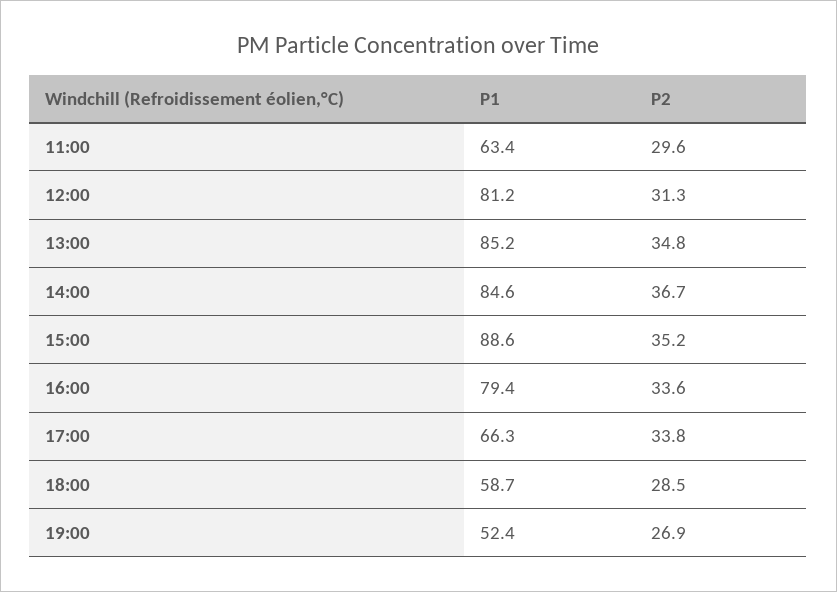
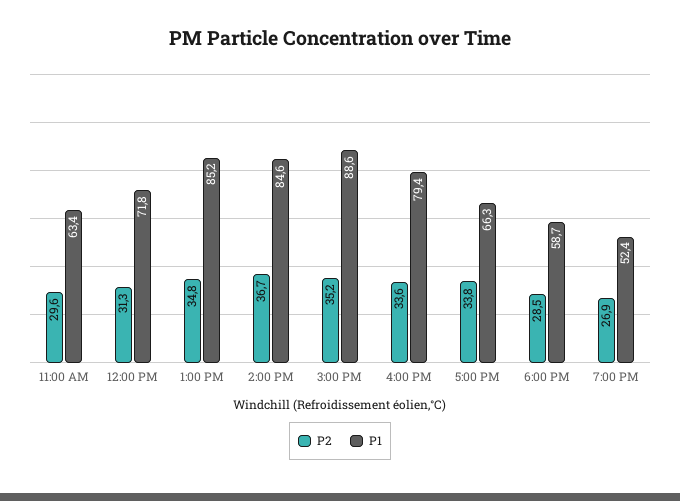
  {
    "P1": {
      "11:00": 63.4,
-     "12:00": 81.2,
+     "12:00": 71.8,
      "13:00": 85.2,
      "14:00": 84.6,
      "15:00": 88.6,
      "16:00": 79.4,
      "17:00": 66.3,
      "18:00": 58.7,
      "19:00": 52.4
    },
    "P2": {
      "11:00": 29.6,
      "12:00": 31.3,
      "13:00": 34.8,
      "14:00": 36.7,
      "15:00": 35.2,
      "16:00": 33.6,
      "17:00": 33.8,
      "18:00": 28.5,
      "19:00": 26.9
    }
  }

